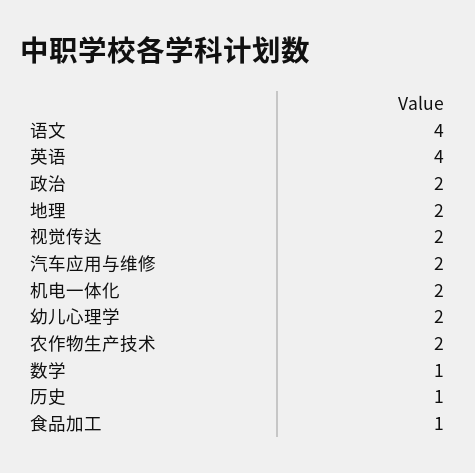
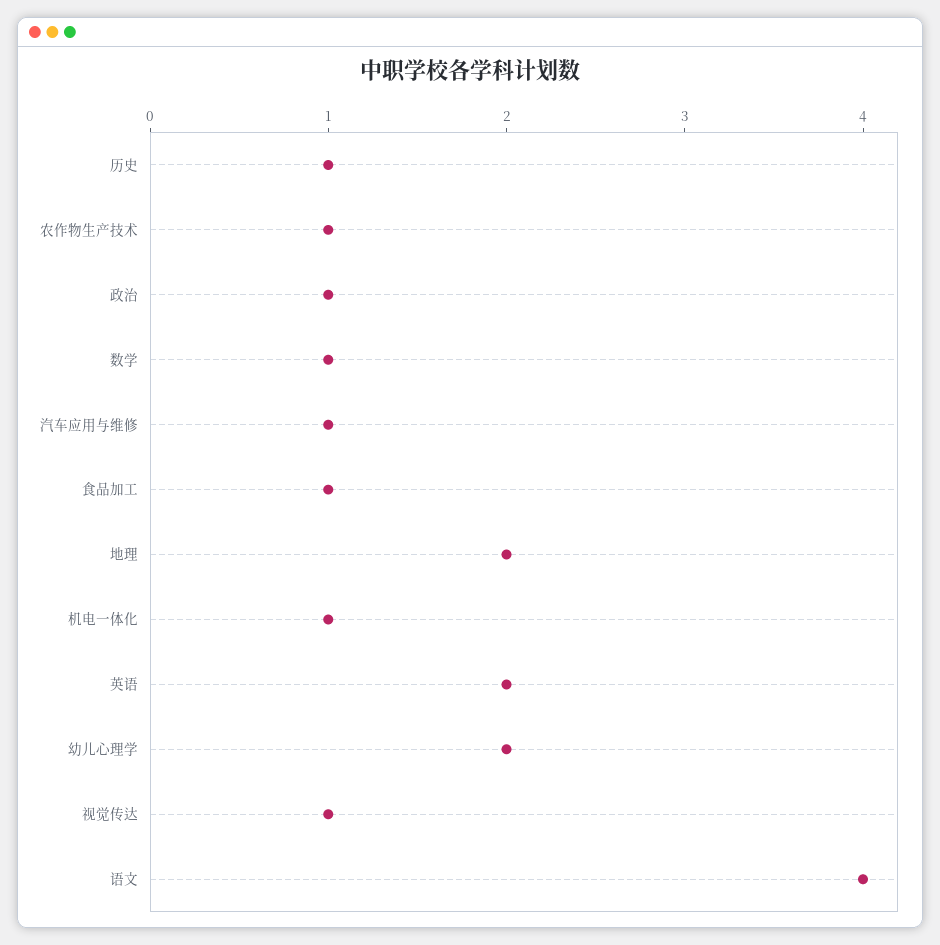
  {
    "语文": 4,
-   "英语": 4,
+   "英语": 2,
-   "政治": 2,
+   "政治": 1,
    "地理": 2,
-   "视觉传达": 2,
+   "视觉传达": 1,
-   "汽车应用与维修": 2,
+   "汽车应用与维修": 1,
-   "机电一体化": 2,
+   "机电一体化": 1,
    "幼儿心理学": 2,
-   "农作物生产技术": 2,
+   "农作物生产技术": 1,
    "数学": 1,
    "历史": 1,
    "食品加工": 1
  }

